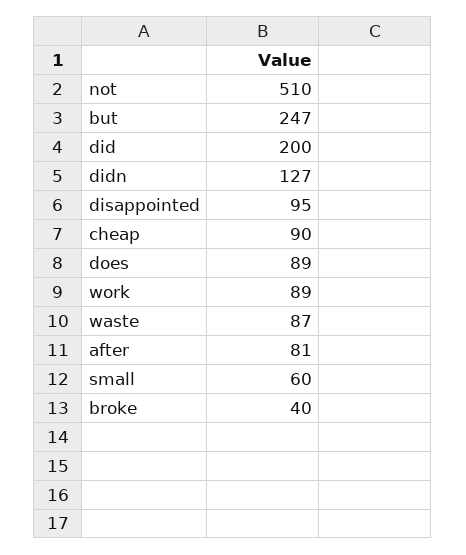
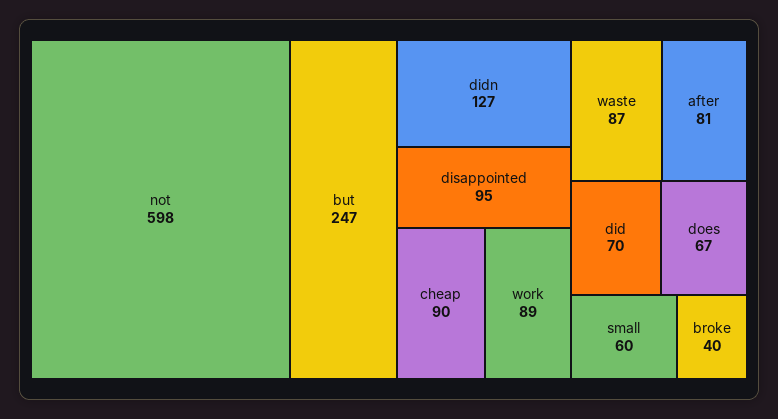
  {
-   "not": 510,
+   "not": 598,
    "but": 247,
-   "did": 200,
+   "did": 70,
    "didn": 127,
    "disappointed": 95,
    "cheap": 90,
-   "does": 89,
+   "does": 67,
    "work": 89,
    "waste": 87,
    "after": 81,
    "small": 60,
    "broke": 40
  }

